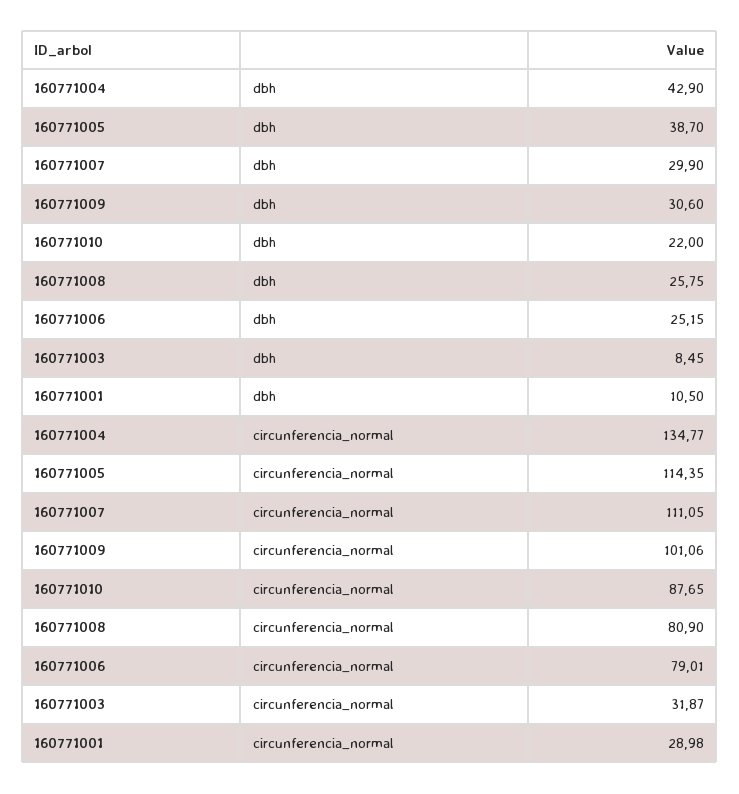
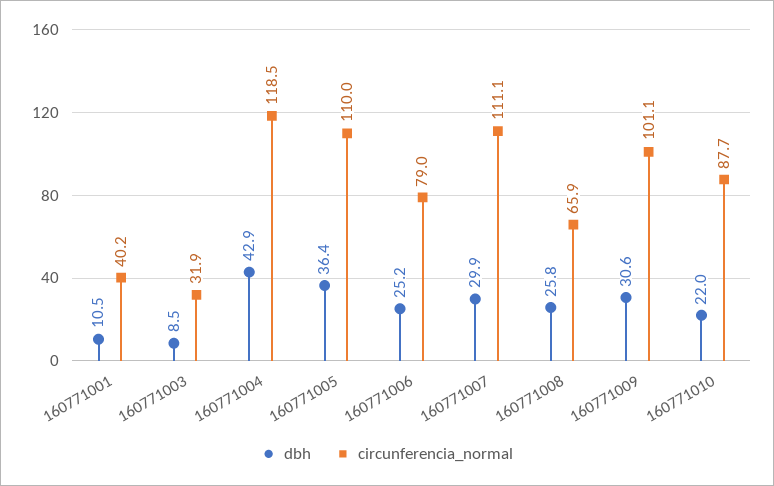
  {
    "dbh": {
      "160771004": 42.9,
-     "160771005": 38.7,
+     "160771005": 36.4,
      "160771007": 29.9,
      "160771009": 30.6,
      "160771010": 22,
      "160771008": 25.75,
      "160771006": 25.15,
      "160771003": 8.45,
      "160771001": 10.5
    },
    "circunferencia_normal": {
-     "160771004": 134.77,
+     "160771004": 118.5,
-     "160771005": 114.35,
+     "160771005": 110,
      "160771007": 111.05,
      "160771009": 101.06,
      "160771010": 87.65,
-     "160771008": 80.9,
+     "160771008": 65.9,
      "160771006": 79.01,
      "160771003": 31.87,
-     "160771001": 28.98
+     "160771001": 40.2
    }
  }

